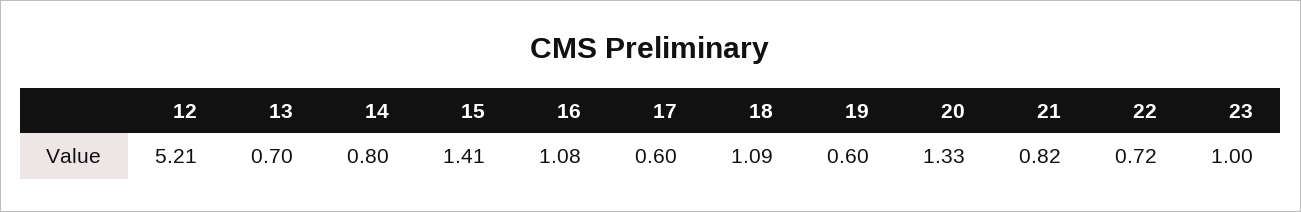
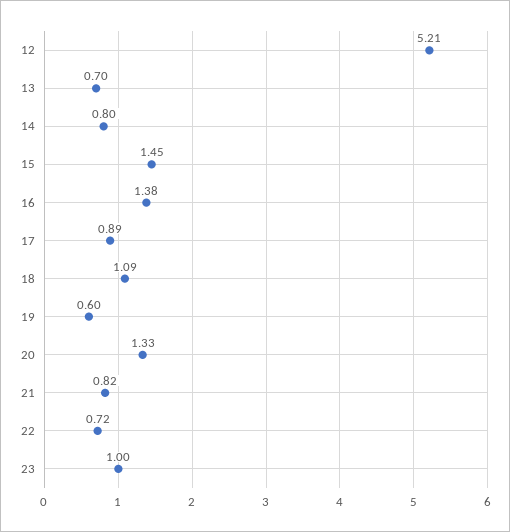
  {
    "12": 5.21,
    "13": 0.7,
    "14": 0.8,
-   "15": 1.41,
+   "15": 1.45,
-   "16": 1.08,
+   "16": 1.38,
-   "17": 0.6,
+   "17": 0.89,
    "18": 1.09,
    "19": 0.6,
    "20": 1.33,
    "21": 0.82,
    "22": 0.72,
    "23": 1
  }

